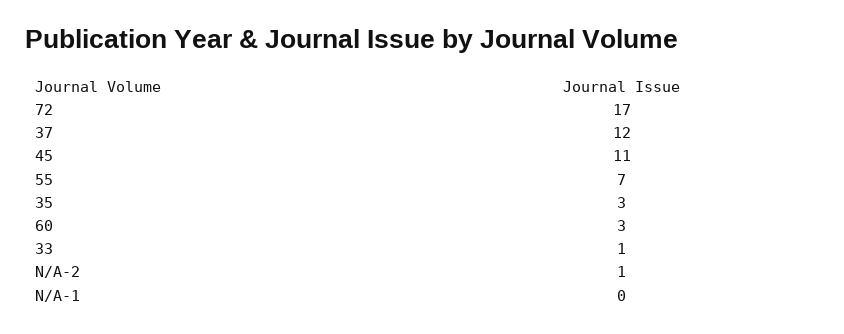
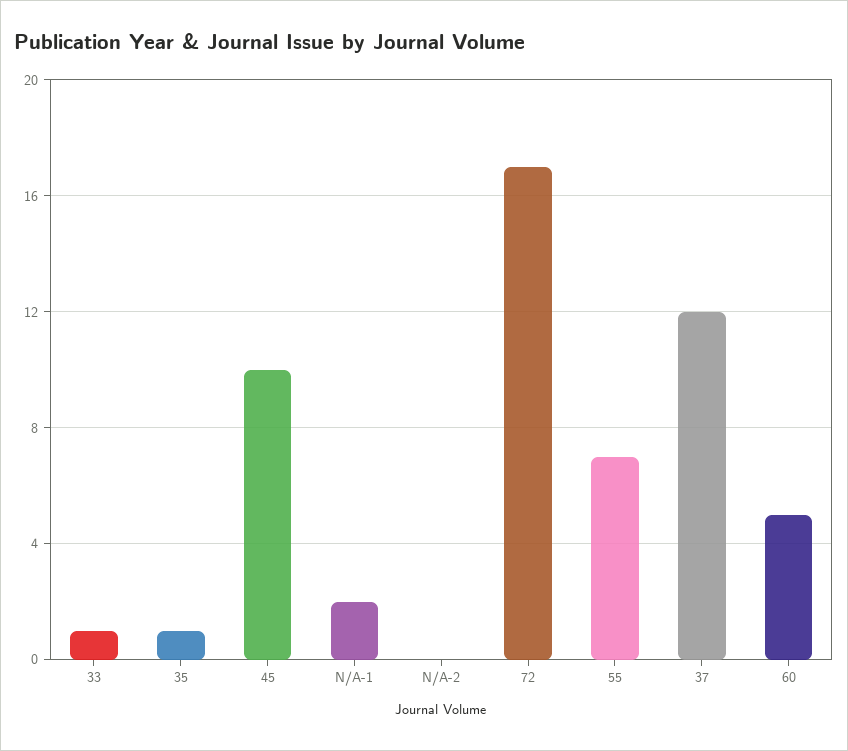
  {
    "72": 17,
    "37": 12,
-   "45": 11,
+   "45": 10,
    "55": 7,
-   "35": 3,
+   "35": 1,
-   "60": 3,
+   "60": 5,
    "33": 1,
-   "N/A-2": 1,
+   "N/A-2": 0,
-   "N/A-1": 0
+   "N/A-1": 2
  }

